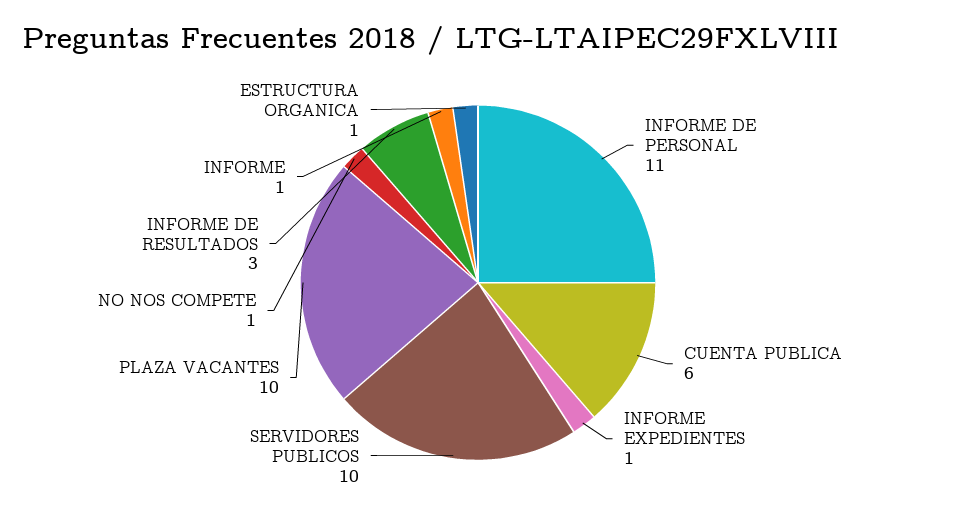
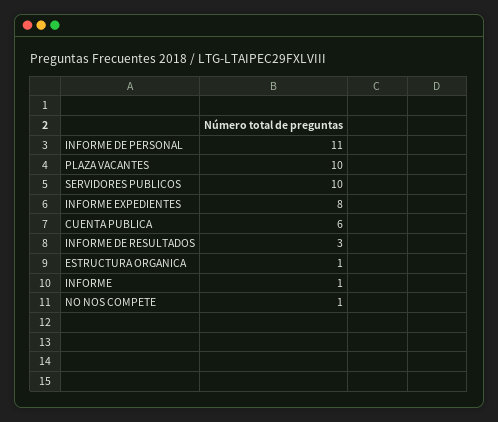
  {
    "INFORME DE PERSONAL": 11,
    "CUENTA PUBLICA": 6,
-   "INFORME EXPEDIENTES": 1,
+   "INFORME EXPEDIENTES": 8,
    "SERVIDORES PUBLICOS": 10,
    "PLAZA VACANTES": 10,
    "NO NOS COMPETE": 1,
    "INFORME DE RESULTADOS": 3,
    "INFORME": 1,
    "ESTRUCTURA ORGANICA": 1
  }

